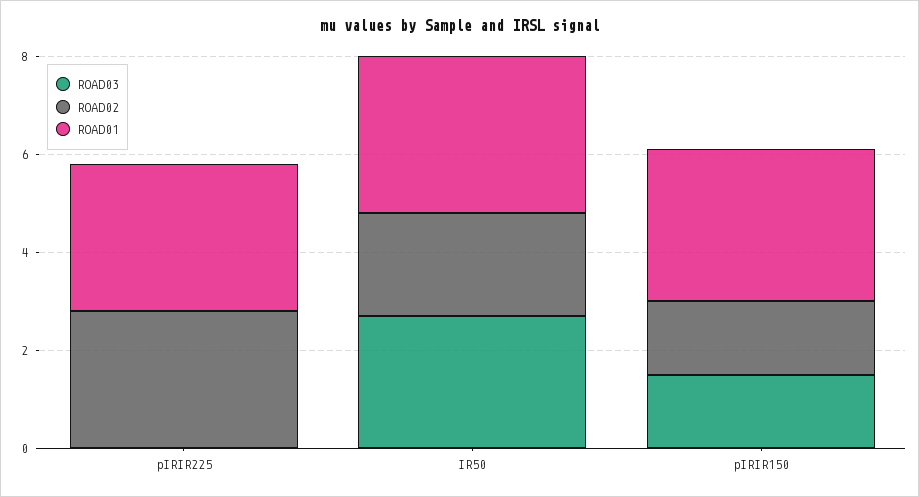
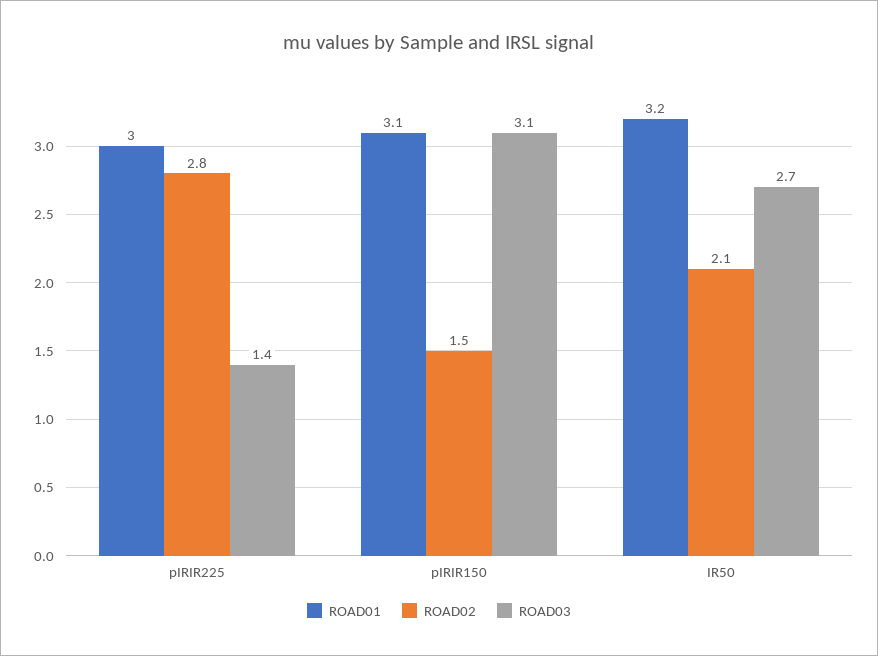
  {
    "ROAD03": {
-     "pIRIR225": 0,
+     "pIRIR225": 1.4,
      "IR50": 2.7,
-     "pIRIR150": 1.5
+     "pIRIR150": 3.1
    },
    "ROAD02": {
      "pIRIR225": 2.8,
      "IR50": 2.1,
      "pIRIR150": 1.5
    },
    "ROAD01": {
      "pIRIR225": 3,
      "IR50": 3.2,
      "pIRIR150": 3.1
    }
  }

